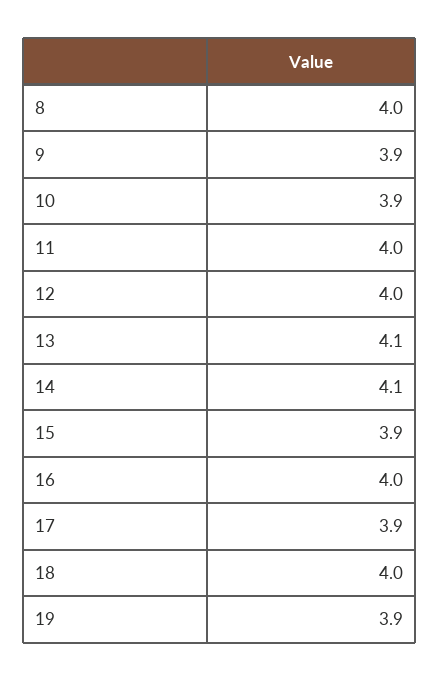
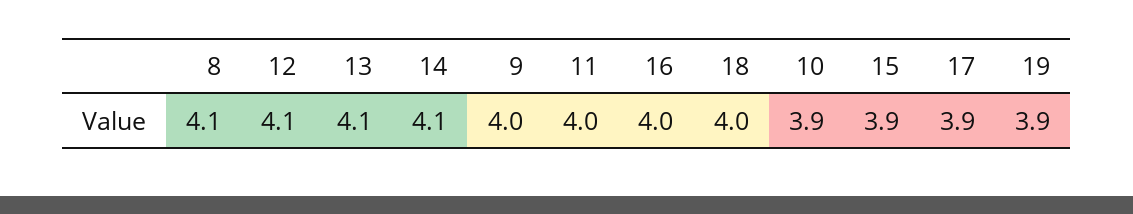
  {
-   "8": 4,
+   "8": 4.1,
-   "9": 3.9,
+   "9": 4,
    "10": 3.9,
    "11": 4,
-   "12": 4,
+   "12": 4.1,
    "13": 4.1,
    "14": 4.1,
    "15": 3.9,
    "16": 4,
    "17": 3.9,
    "18": 4,
    "19": 3.9
  }

